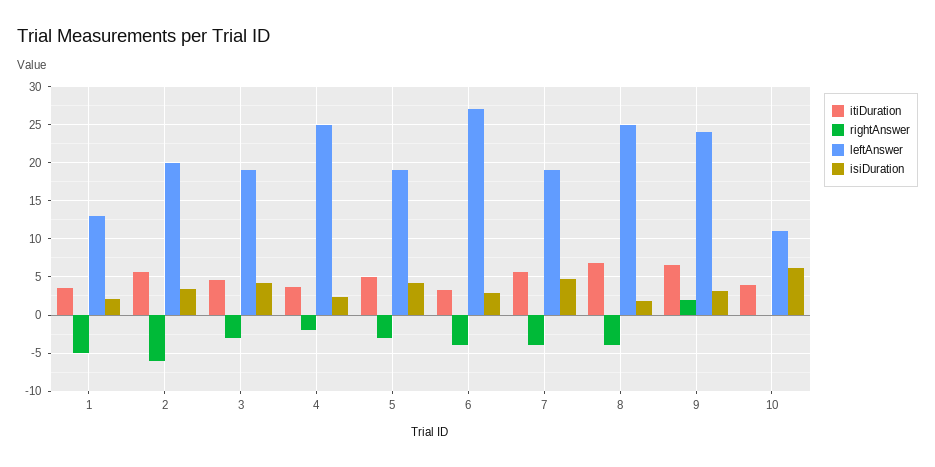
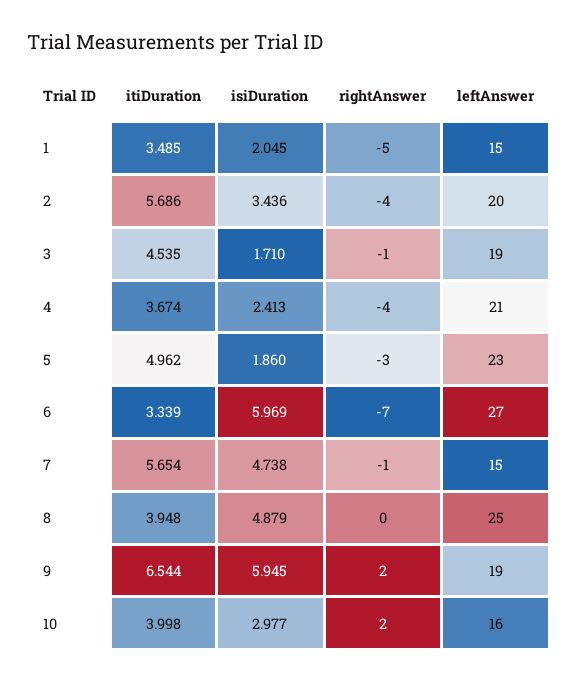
  {
    "itiDuration": {
      "1": 3.485,
      "2": 5.686,
      "3": 4.535,
      "4": 3.674,
      "5": 4.962,
      "6": 3.339,
      "7": 5.654,
-     "8": 7,
+     "8": 3.948,
      "9": 6.544,
      "10": 3.998
    },
    "rightAnswer": {
      "1": -5,
-     "2": -6,
+     "2": -4,
-     "3": -3,
+     "3": -1,
-     "4": -2,
+     "4": -4,
      "5": -3,
-     "6": -4,
+     "6": -7,
-     "7": -4,
+     "7": -1,
-     "8": -4,
+     "8": 0,
      "9": 2,
-     "10": 0
+     "10": 2
    },
    "leftAnswer": {
-     "1": 13,
+     "1": 15,
      "2": 20,
      "3": 19,
-     "4": 25,
+     "4": 21,
-     "5": 19,
+     "5": 23,
      "6": 27,
-     "7": 19,
+     "7": 15,
      "8": 25,
-     "9": 24,
+     "9": 19,
-     "10": 11
+     "10": 16
    },
    "isiDuration": {
      "1": 2.045,
      "2": 3.436,
-     "3": 4,
+     "3": 1.71,
      "4": 2.413,
-     "5": 4,
+     "5": 1.86,
-     "6": 3,
+     "6": 5.969,
      "7": 4.738,
-     "8": 2,
+     "8": 4.879,
-     "9": 3,
+     "9": 5.945,
-     "10": 6
+     "10": 2.977
    }
  }

